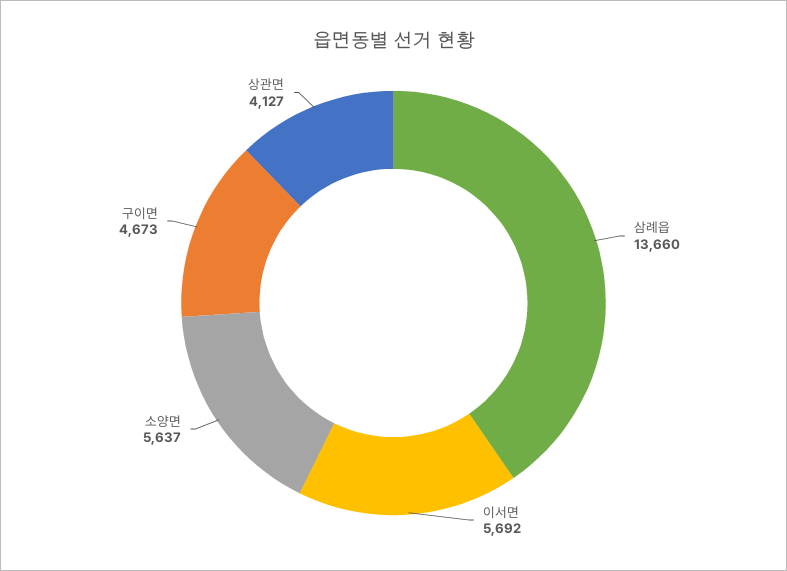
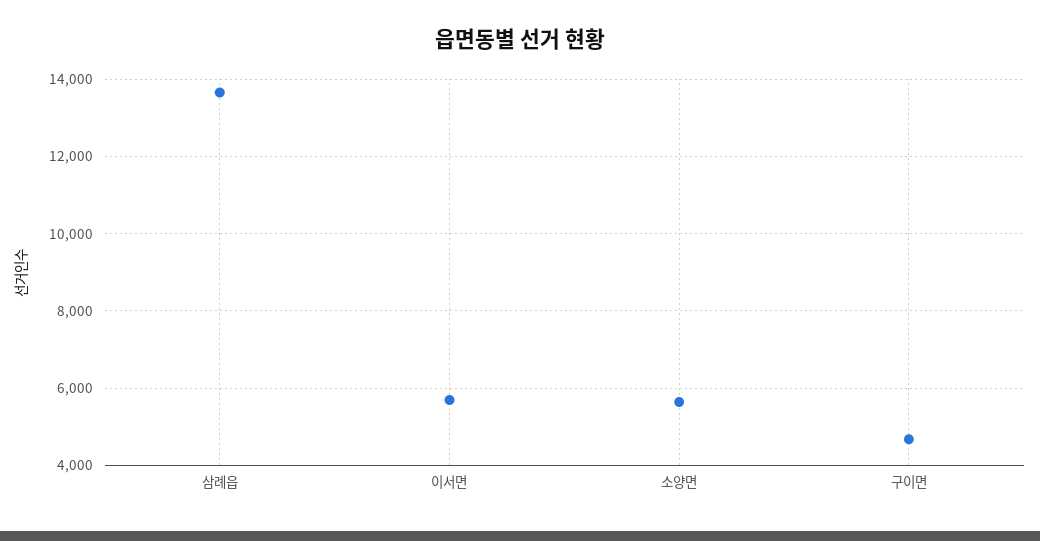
  {
    "삼례읍": 13660,
    "이서면": 5692,
    "소양면": 5637,
-   "구이면": 4673,
+   "구이면": 4673
-   "상관면": 4127
  }

